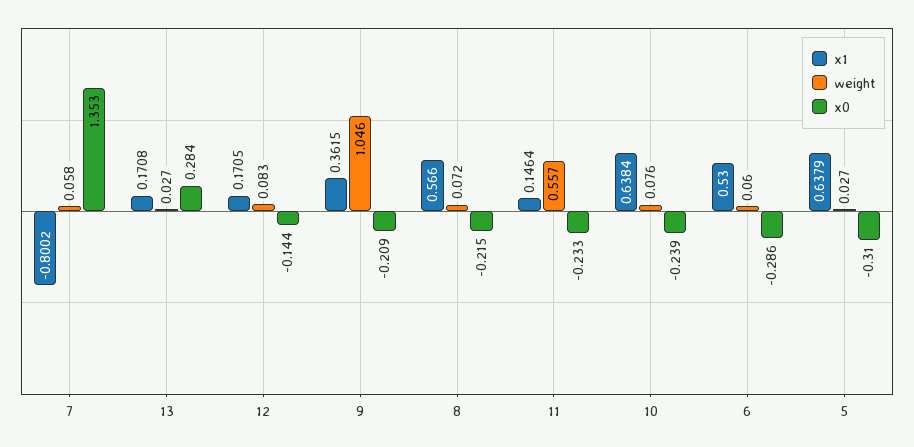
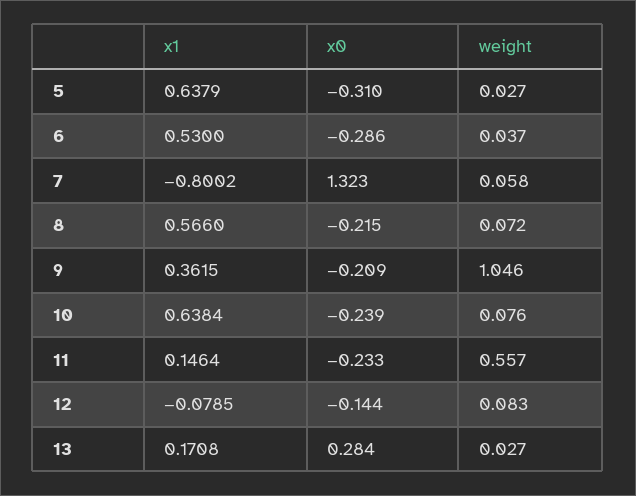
  {
    "x1": {
      "7": -0.8002,
      "13": 0.1708,
-     "12": 0.1705,
+     "12": -0.0785,
      "9": 0.3615,
      "8": 0.566,
      "11": 0.1464,
      "10": 0.6384,
      "6": 0.53,
      "5": 0.6379
    },
    "weight": {
      "7": 0.058,
      "13": 0.027,
      "12": 0.083,
      "9": 1.046,
      "8": 0.072,
      "11": 0.557,
      "10": 0.076,
-     "6": 0.06,
+     "6": 0.037,
      "5": 0.027
    },
    "x0": {
-     "7": 1.353,
+     "7": 1.323,
      "13": 0.284,
      "12": -0.144,
      "9": -0.209,
      "8": -0.215,
      "11": -0.233,
      "10": -0.239,
      "6": -0.286,
      "5": -0.31
    }
  }

